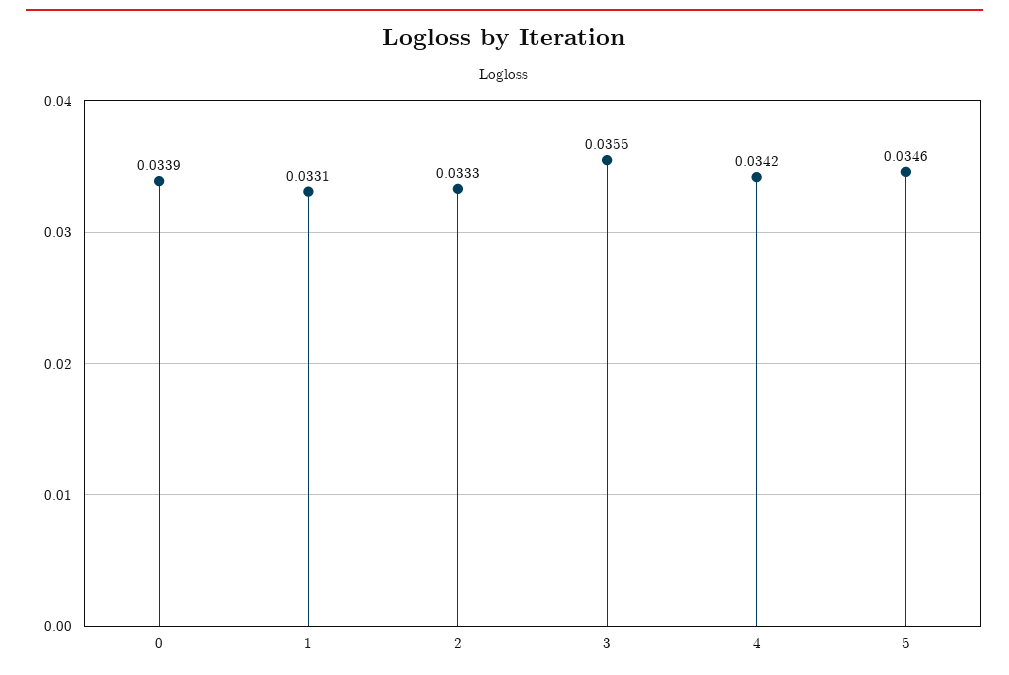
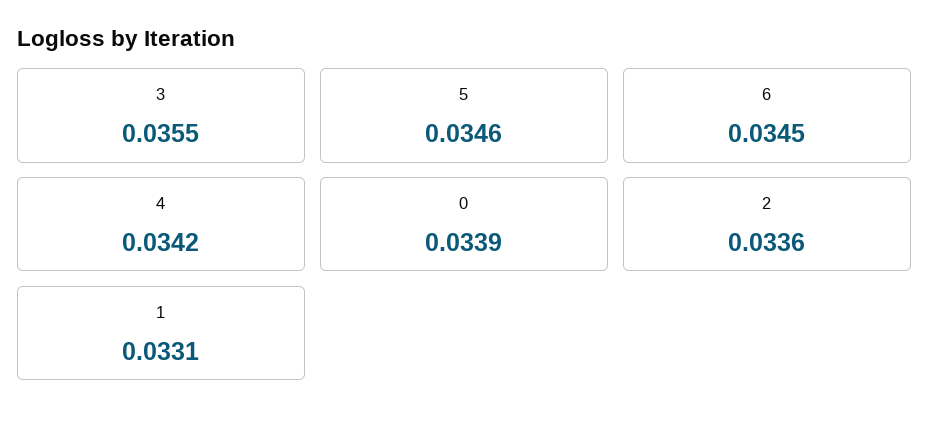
  {
    "0": 0.0339,
    "1": 0.0331,
-   "2": 0.0333,
+   "2": 0.0336,
    "3": 0.0355,
    "4": 0.0342,
-   "5": 0.0346
+   "5": 0.0346,
+   "6": 0.0345
  }

